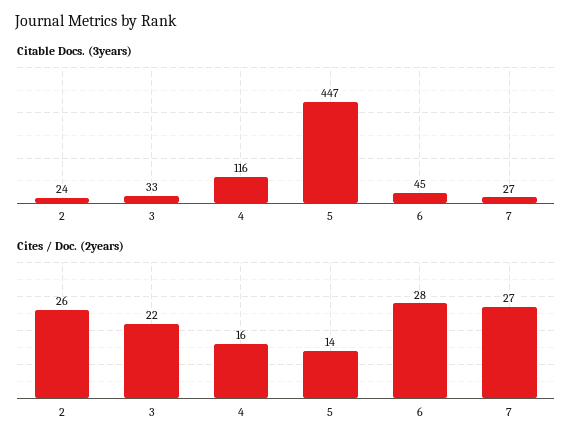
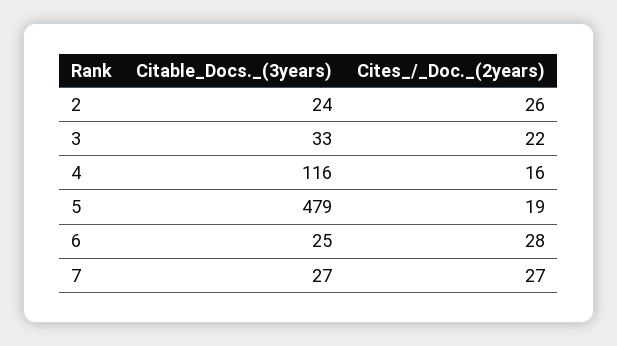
  {
    "Citable Docs. (3years)": {
      "2": 24,
      "3": 33,
      "4": 116,
-     "5": 447,
+     "5": 479,
-     "6": 45,
+     "6": 25,
      "7": 27
    },
    "Cites / Doc. (2years)": {
      "2": 26,
      "3": 22,
      "4": 16,
-     "5": 14,
+     "5": 19,
      "6": 28,
      "7": 27
    }
  }

